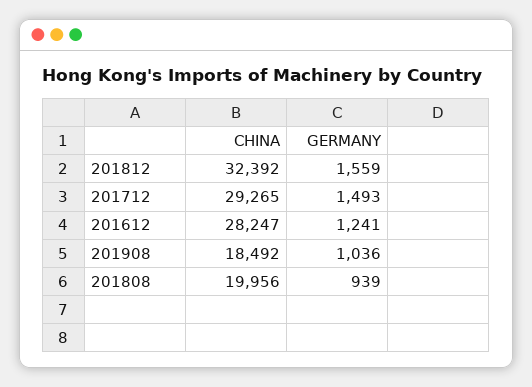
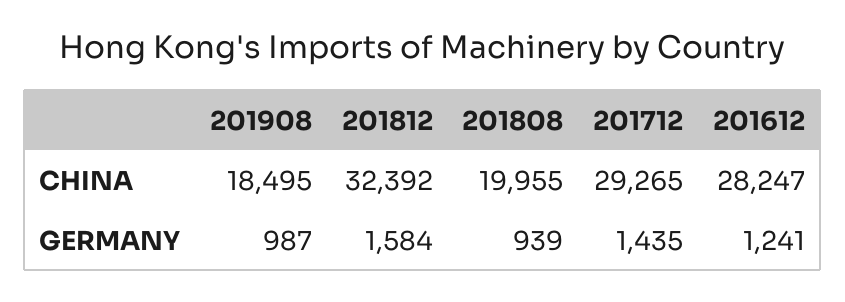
  {
    "CHINA": {
      "201812": 32392,
      "201712": 29265,
      "201612": 28247,
-     "201908": 18492,
+     "201908": 18495,
-     "201808": 19956
+     "201808": 19955
    },
    "GERMANY": {
-     "201812": 1559,
+     "201812": 1584,
-     "201712": 1493,
+     "201712": 1435,
      "201612": 1241,
-     "201908": 1036,
+     "201908": 987,
      "201808": 939
    }
  }

